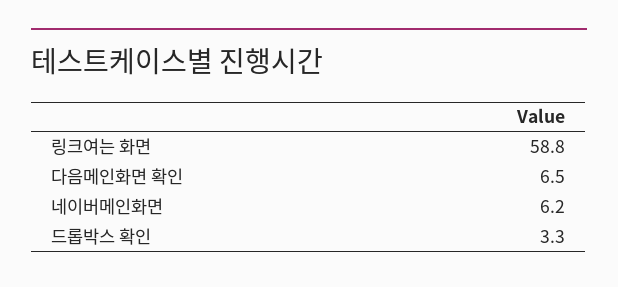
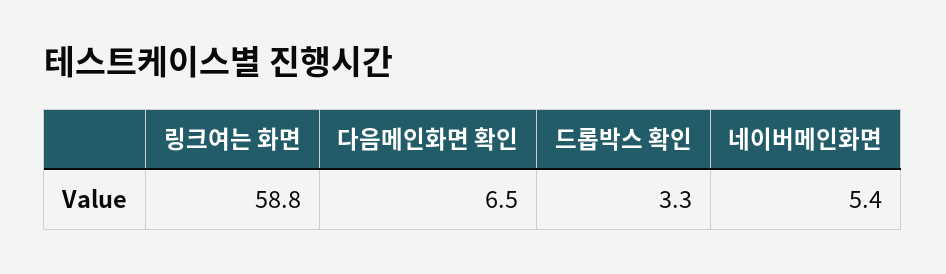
  {
    "링크여는 화면": 58.8,
    "다음메인화면 확인": 6.5,
-   "네이버메인화면": 6.2,
+   "네이버메인화면": 5.4,
    "드롭박스 확인": 3.3
  }

